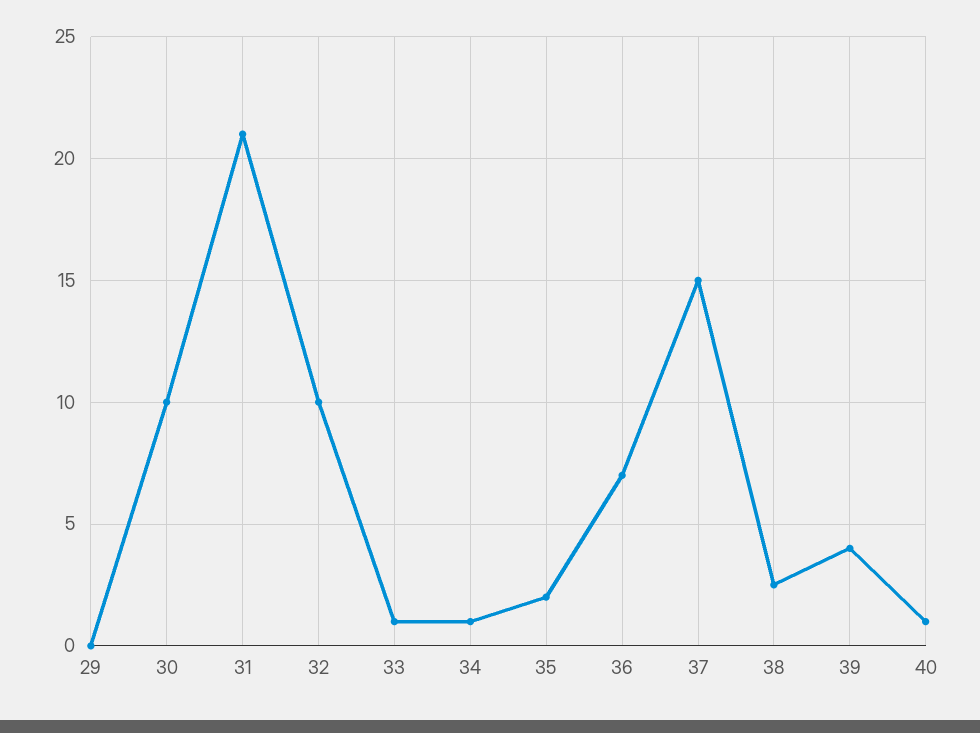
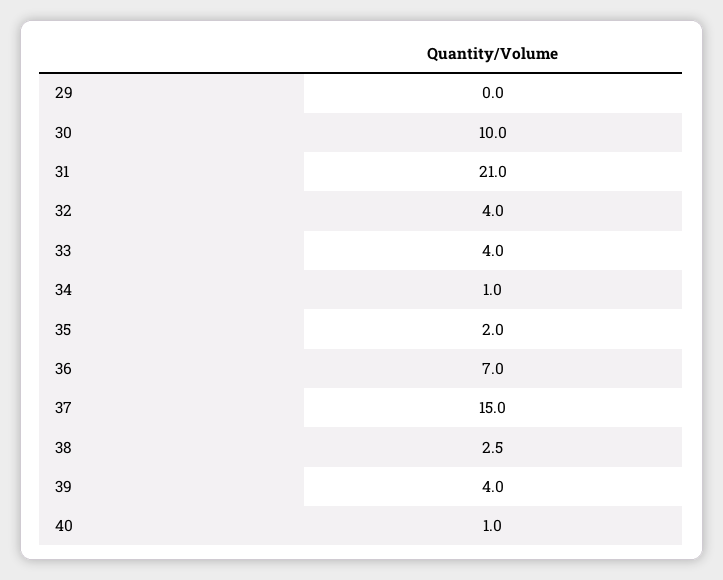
  {
    "29": 0,
    "30": 10,
    "31": 21,
-   "32": 10,
+   "32": 4,
-   "33": 1,
+   "33": 4,
    "34": 1,
    "35": 2,
    "36": 7,
    "37": 15,
    "38": 2.5,
    "39": 4,
    "40": 1
  }

